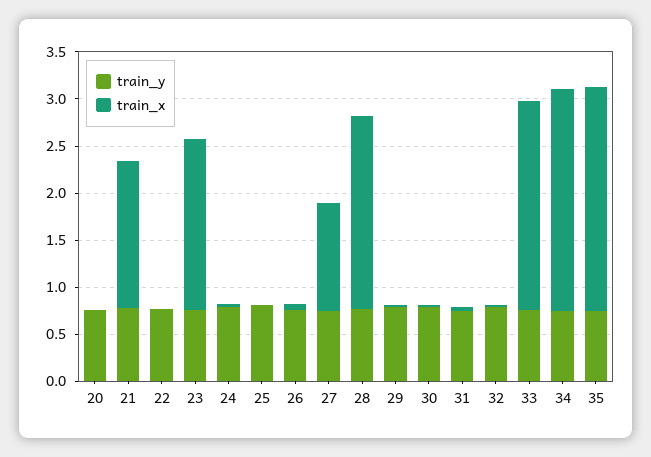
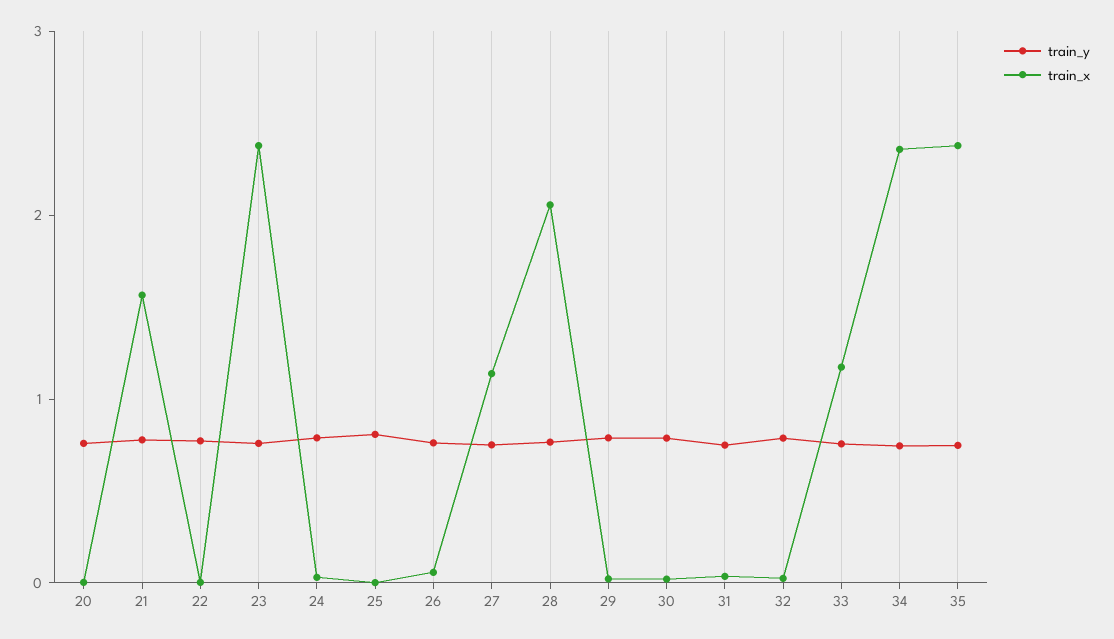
  {
    "train_y": {
      "20": 0.8,
      "21": 0.8,
      "22": 0.8,
      "23": 0.8,
      "24": 0.8,
      "25": 0.8,
      "26": 0.8,
      "27": 0.8,
      "28": 0.8,
      "29": 0.8,
      "30": 0.8,
      "31": 0.8,
      "32": 0.8,
      "33": 0.8,
      "34": 0.7,
      "35": 0.7
    },
    "train_x": {
      "20": 0,
      "21": 1.6,
      "22": 0,
-     "23": 1.8,
+     "23": 2.4,
      "24": 0,
      "25": 0,
      "26": 0.1,
      "27": 1.1,
      "28": 2.1,
      "29": 0,
      "30": 0,
      "31": 0,
      "32": 0,
-     "33": 2.2,
+     "33": 1.2,
      "34": 2.4,
      "35": 2.4
    }
  }

